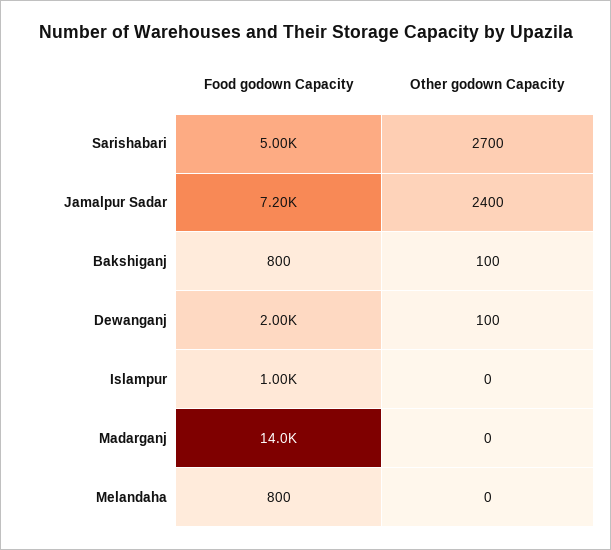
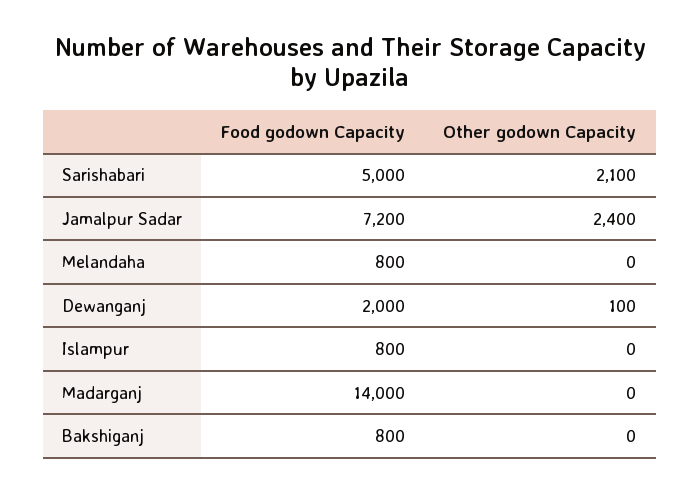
  {
    "Food godown Capacity": {
      "Sarishabari": 5000,
      "Jamalpur Sadar": 7200,
      "Bakshiganj": 800,
      "Dewanganj": 2000,
-     "Islampur": 1000,
+     "Islampur": 800,
      "Madarganj": 14000,
      "Melandaha": 800
    },
    "Other godown Capacity": {
-     "Sarishabari": 2700,
+     "Sarishabari": 2100,
      "Jamalpur Sadar": 2400,
-     "Bakshiganj": 100,
+     "Bakshiganj": 0,
      "Dewanganj": 100,
      "Islampur": 0,
      "Madarganj": 0,
      "Melandaha": 0
    }
  }

